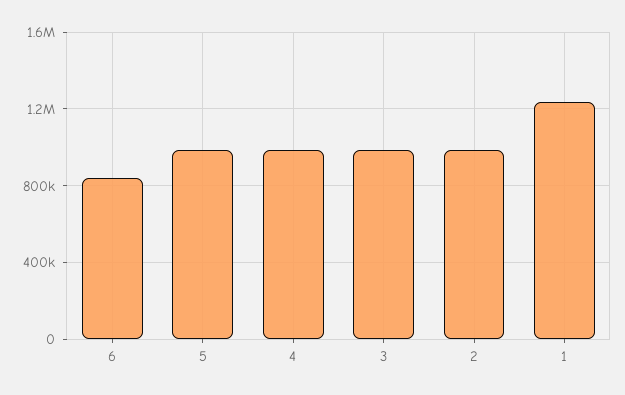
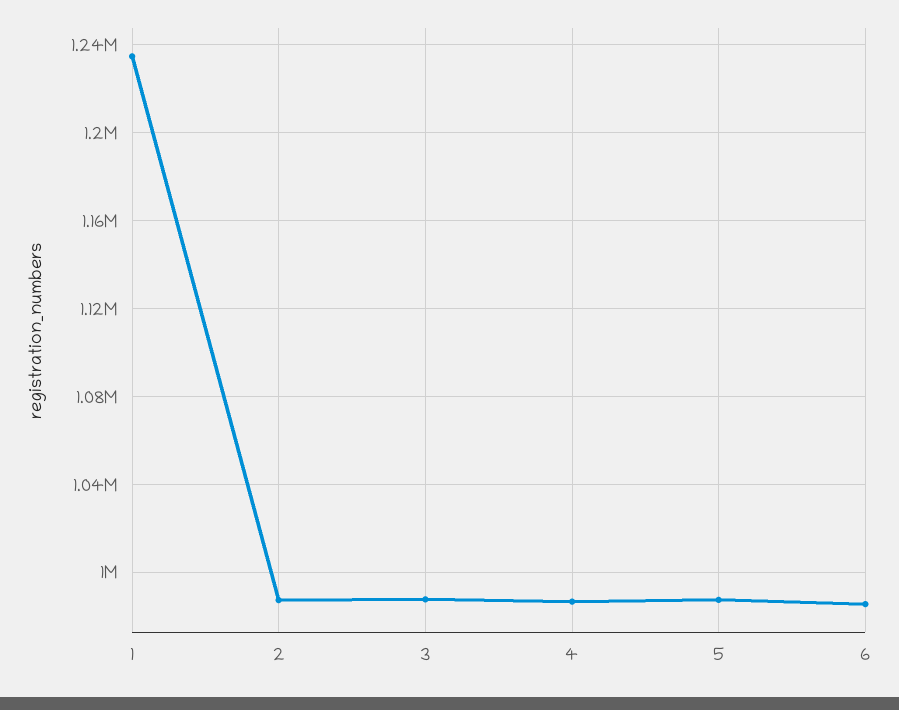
  {
-   "6": 850000,
+   "6": 985000,
    "5": 985000,
    "4": 985000,
    "3": 990000,
    "2": 985000,
    "1": 1235000
  }

